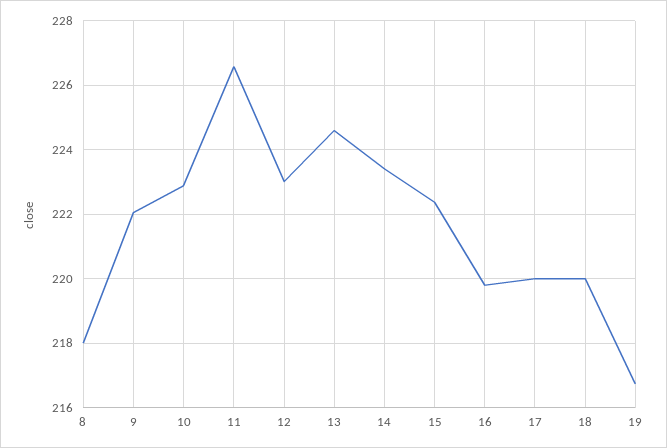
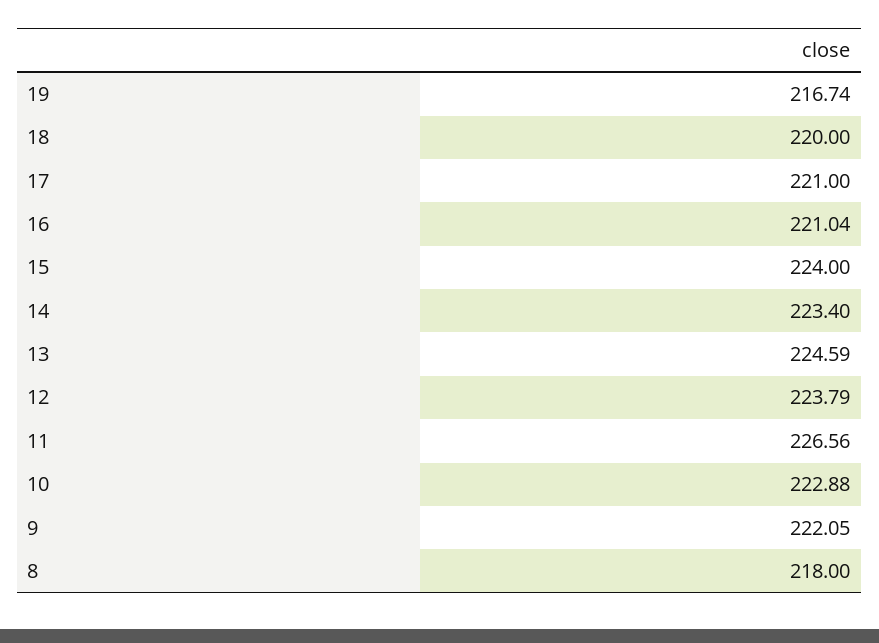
  {
    "8": 218,
    "9": 222.05,
    "10": 222.88,
    "11": 226.56,
-   "12": 223,
+   "12": 223.79,
    "13": 224.59,
    "14": 223.4,
-   "15": 222.4,
+   "15": 224,
-   "16": 219.8,
+   "16": 221.04,
-   "17": 220,
+   "17": 221,
    "18": 220,
    "19": 216.74
  }

